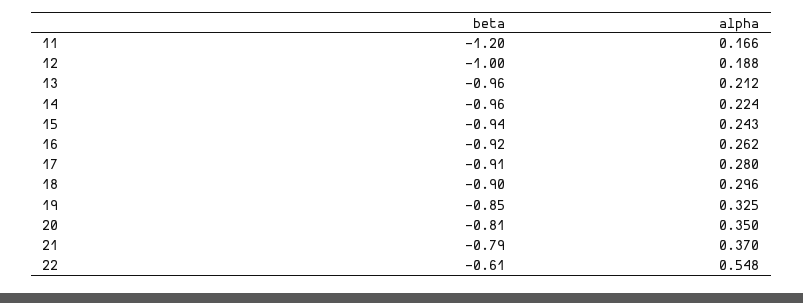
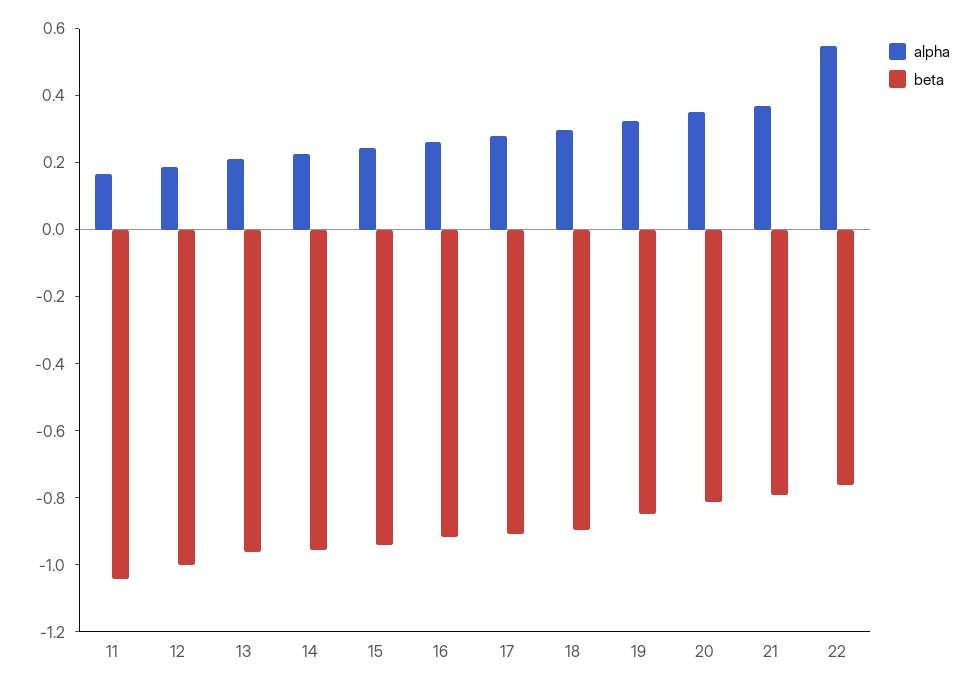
  {
    "beta": {
-     "11": -1.2,
+     "11": -1.05,
      "12": -1,
      "13": -0.96,
      "14": -0.96,
      "15": -0.94,
      "16": -0.92,
      "17": -0.91,
      "18": -0.9,
      "19": -0.85,
      "20": -0.81,
      "21": -0.79,
-     "22": -0.61
+     "22": -0.75
    },
    "alpha": {
      "11": 0.166,
      "12": 0.188,
      "13": 0.212,
      "14": 0.224,
      "15": 0.243,
      "16": 0.262,
      "17": 0.28,
      "18": 0.296,
      "19": 0.325,
      "20": 0.35,
      "21": 0.37,
      "22": 0.548
    }
  }

